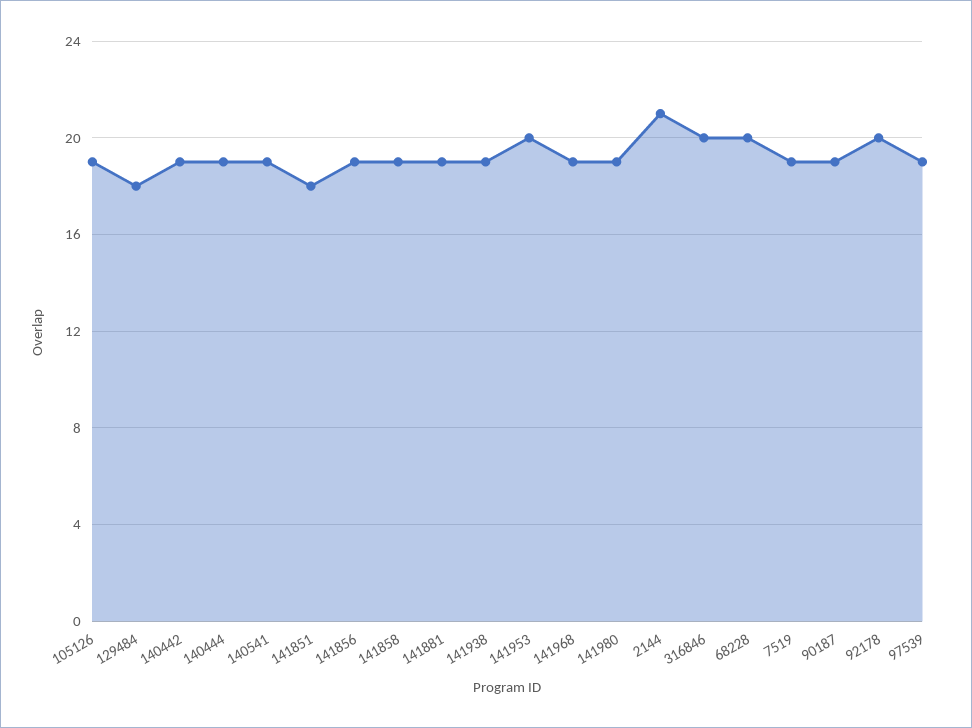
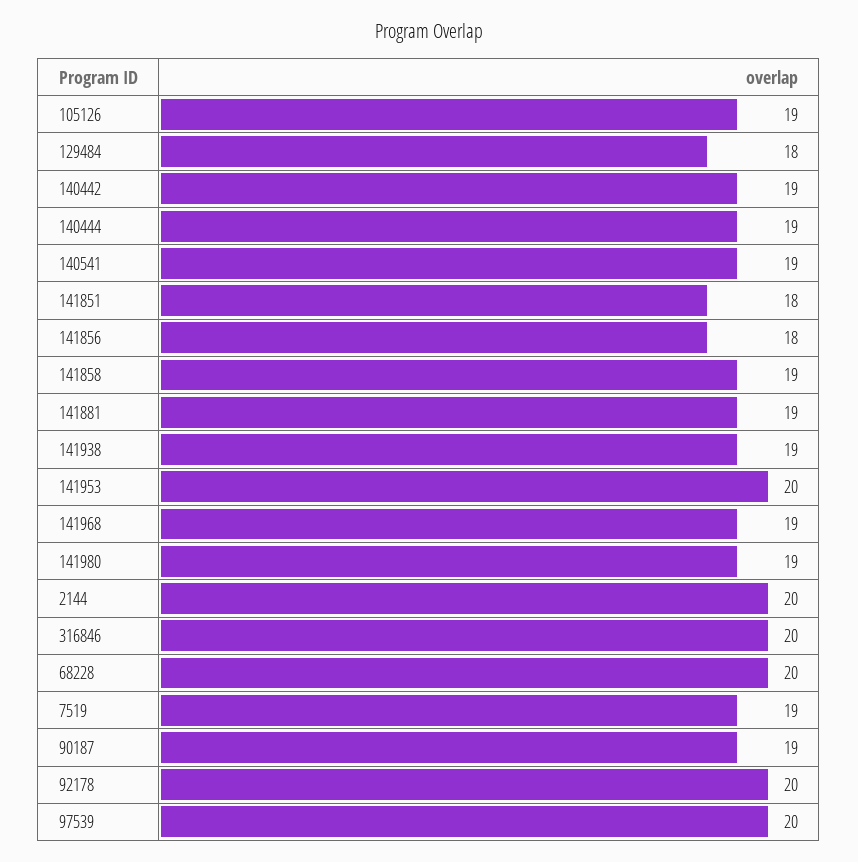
  {
    "105126": 19,
    "129484": 18,
    "140442": 19,
    "140444": 19,
    "140541": 19,
    "141851": 18,
-   "141856": 19,
+   "141856": 18,
    "141858": 19,
    "141881": 19,
    "141938": 19,
    "141953": 20,
    "141968": 19,
    "141980": 19,
-   "2144": 21,
+   "2144": 20,
    "316846": 20,
    "68228": 20,
    "7519": 19,
    "90187": 19,
    "92178": 20,
-   "97539": 19
+   "97539": 20
  }

